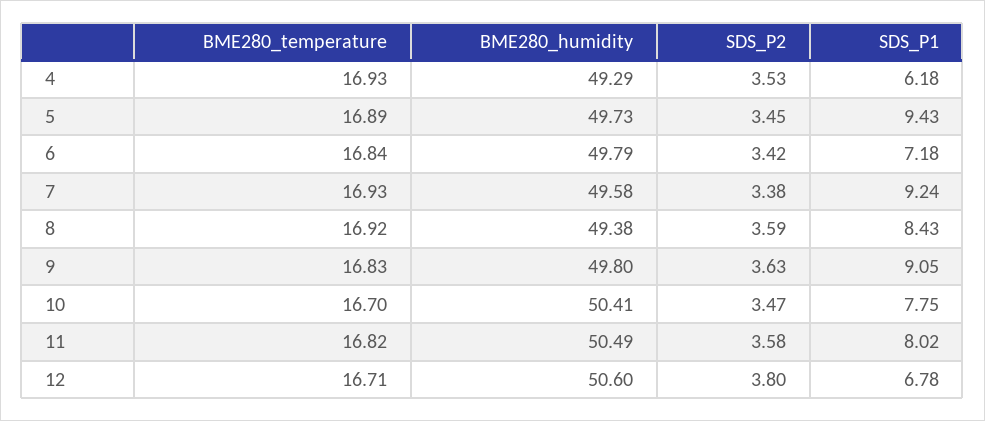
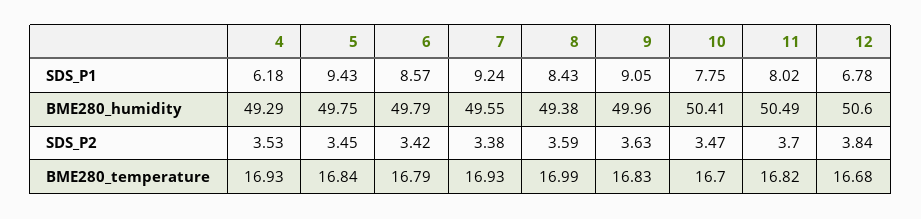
  {
    "BME280_temperature": {
      "4": 16.93,
-     "5": 16.89,
+     "5": 16.84,
-     "6": 16.84,
+     "6": 16.79,
      "7": 16.93,
-     "8": 16.92,
+     "8": 16.99,
      "9": 16.83,
      "10": 16.7,
      "11": 16.82,
-     "12": 16.71
+     "12": 16.68
    },
    "BME280_humidity": {
      "4": 49.29,
-     "5": 49.73,
+     "5": 49.75,
      "6": 49.79,
-     "7": 49.58,
+     "7": 49.55,
      "8": 49.38,
-     "9": 49.8,
+     "9": 49.96,
      "10": 50.41,
      "11": 50.49,
      "12": 50.6
    },
    "SDS_P2": {
      "4": 3.53,
      "5": 3.45,
      "6": 3.42,
      "7": 3.38,
      "8": 3.59,
      "9": 3.63,
      "10": 3.47,
-     "11": 3.58,
+     "11": 3.7,
-     "12": 3.8
+     "12": 3.84
    },
    "SDS_P1": {
      "4": 6.18,
      "5": 9.43,
-     "6": 7.18,
+     "6": 8.57,
      "7": 9.24,
      "8": 8.43,
      "9": 9.05,
      "10": 7.75,
      "11": 8.02,
      "12": 6.78
    }
  }

